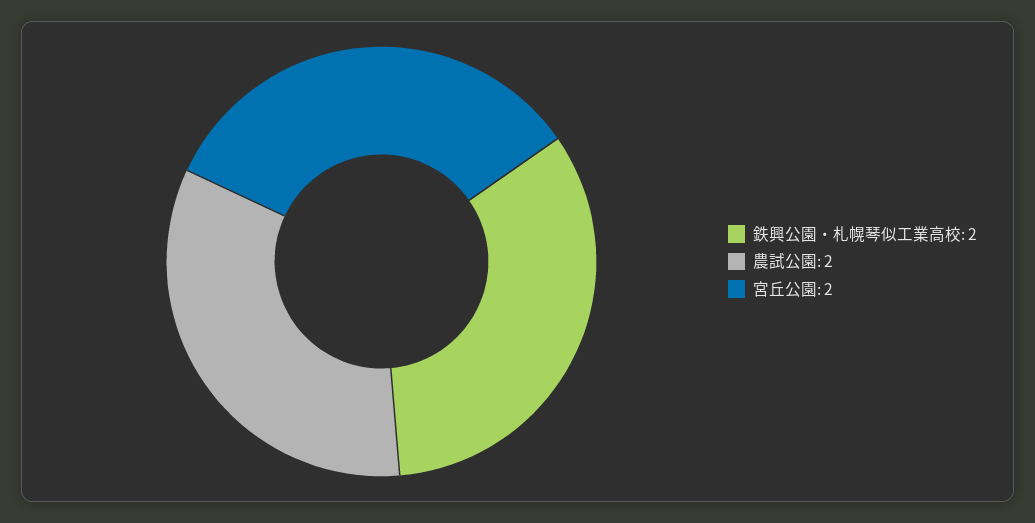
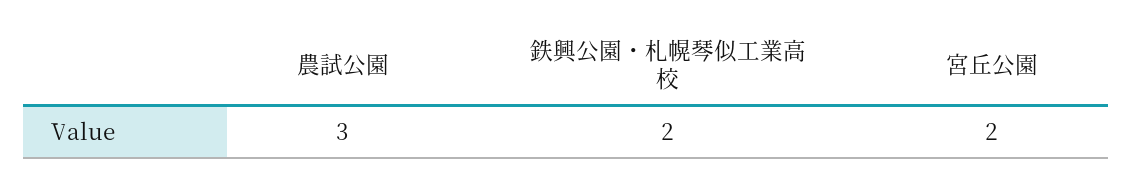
  {
    "鉄興公園・札幌琴似工業高校": 2,
-   "農試公園": 2,
+   "農試公園": 3,
    "宮丘公園": 2
  }

